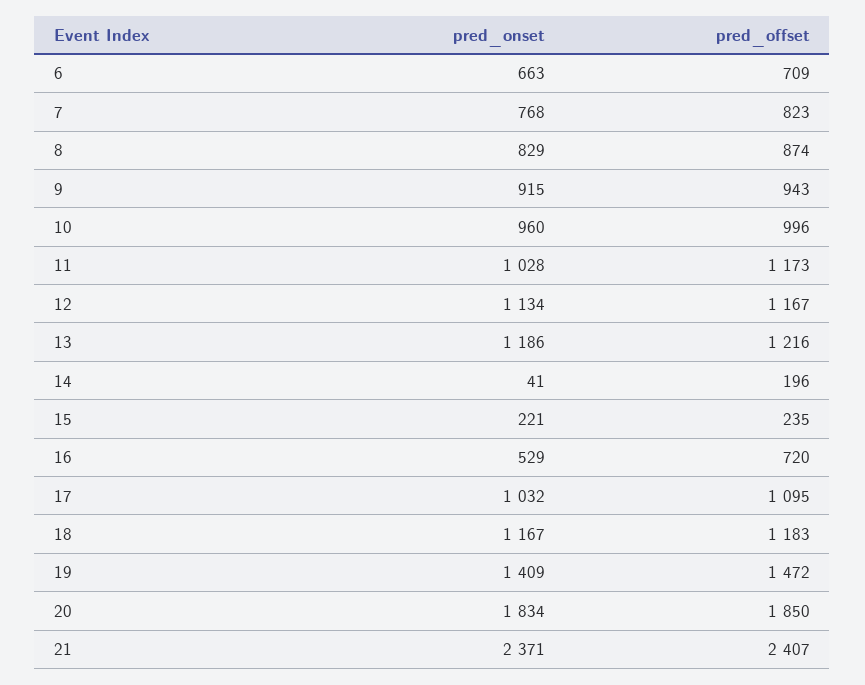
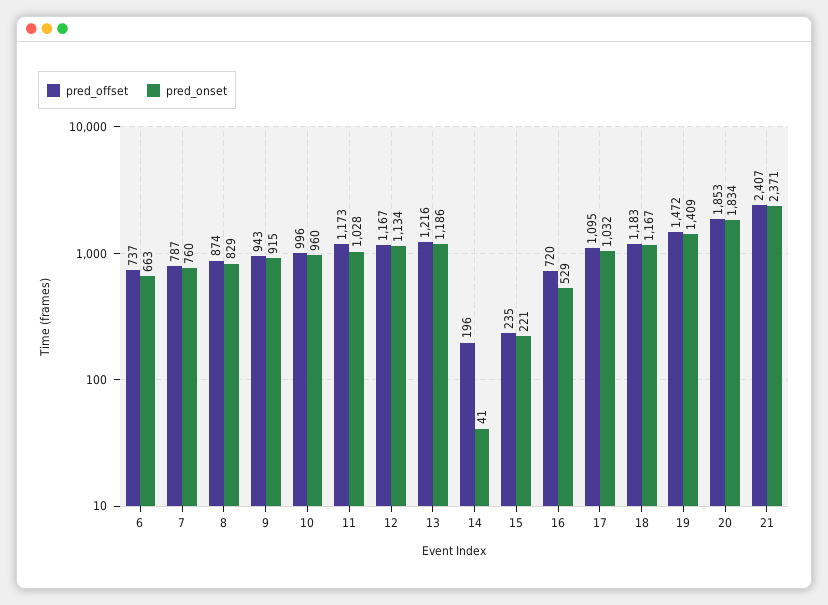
  {
    "pred_onset": {
      "6": 663,
-     "7": 768,
+     "7": 760,
      "8": 829,
      "9": 915,
      "10": 960,
      "11": 1028,
      "12": 1134,
      "13": 1186,
      "14": 41,
      "15": 221,
      "16": 529,
      "17": 1032,
      "18": 1167,
      "19": 1409,
      "20": 1834,
      "21": 2371
    },
    "pred_offset": {
-     "6": 709,
+     "6": 737,
-     "7": 823,
+     "7": 787,
      "8": 874,
      "9": 943,
      "10": 996,
      "11": 1173,
      "12": 1167,
      "13": 1216,
      "14": 196,
      "15": 235,
      "16": 720,
      "17": 1095,
      "18": 1183,
      "19": 1472,
-     "20": 1850,
+     "20": 1853,
      "21": 2407
    }
  }

